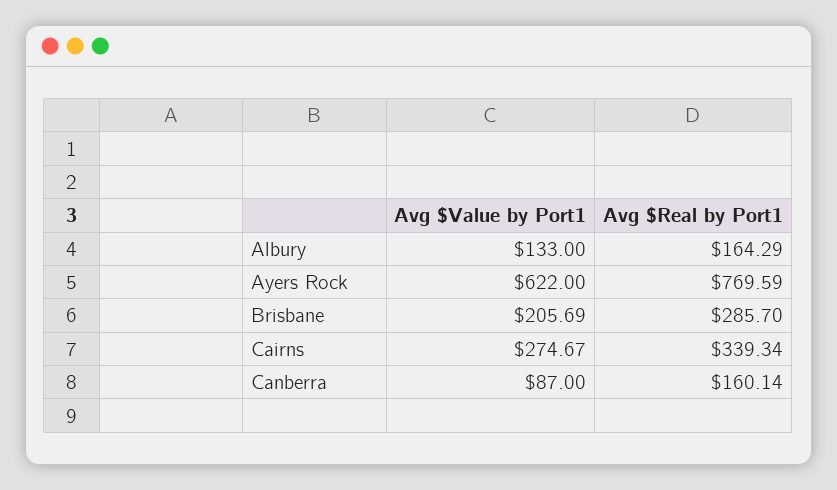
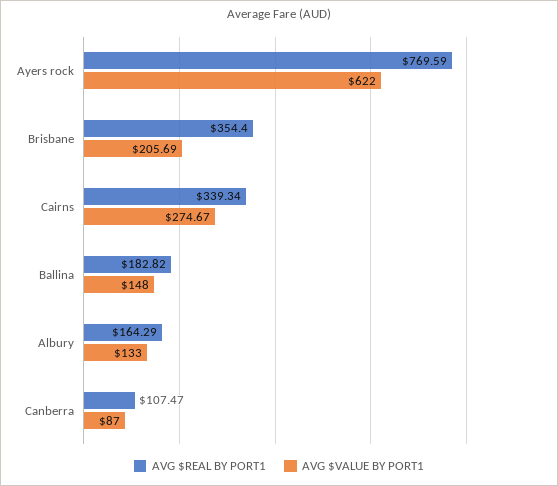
  {
    "Avg $Value by Port1": {
      "Albury": 133,
      "Ayers Rock": 622,
      "Brisbane": 205.69,
      "Cairns": 274.67,
-     "Canberra": 87
+     "Canberra": 87,
+     "Ballina": 148
    },
    "Avg $Real by Port1": {
      "Albury": 164.29,
      "Ayers Rock": 769.59,
-     "Brisbane": 285.7,
+     "Brisbane": 354.4,
      "Cairns": 339.34,
-     "Canberra": 160.14
+     "Canberra": 107.47,
+     "Ballina": 182.82
    }
  }

